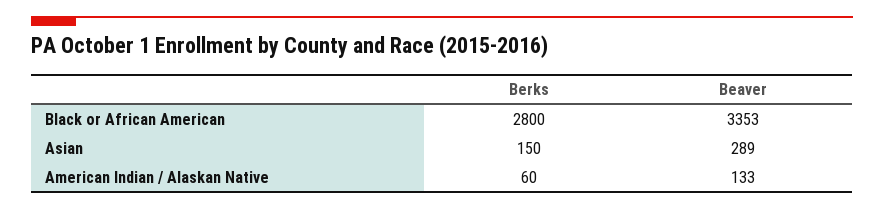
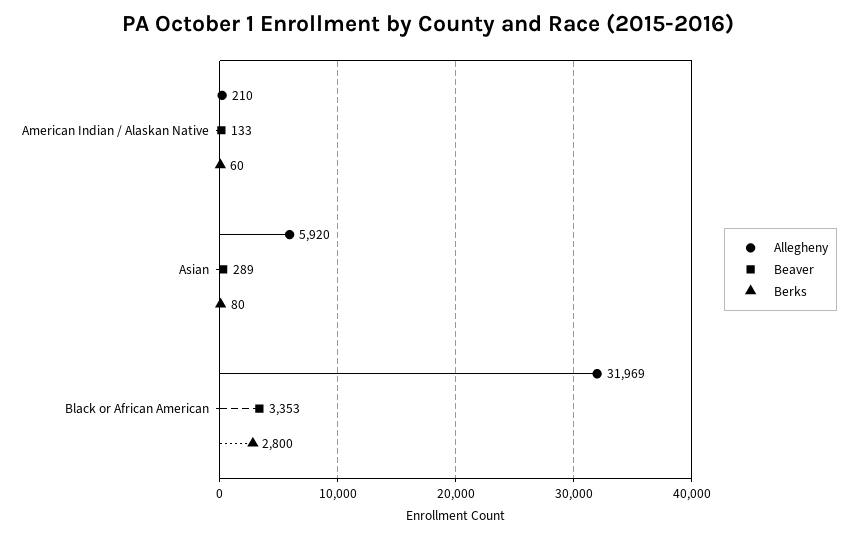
  {
    "Berks": {
      "Black or African American": 2800,
-     "Asian": 150,
+     "Asian": 80,
      "American Indian / Alaskan Native": 60
    },
    "Beaver": {
      "Black or African American": 3353,
      "Asian": 289,
      "American Indian / Alaskan Native": 133
-   }
+   },
+   "Allegheny": {
+     "American Indian / Alaskan Native": 210,
+     "Asian": 5920,
+     "Black or African American": 31969
+   }
  }

